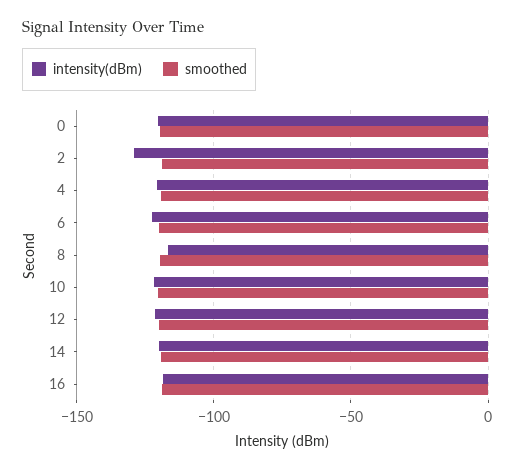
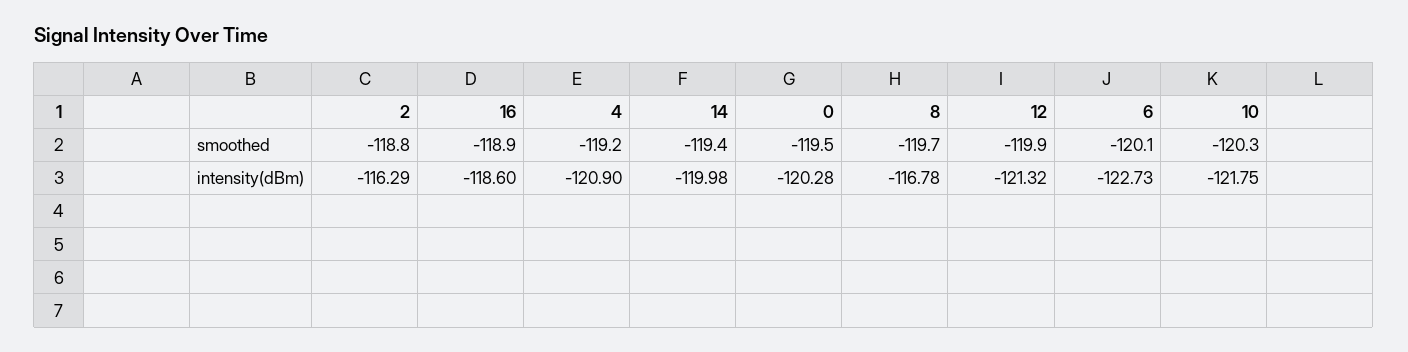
  {
    "intensity(dBm)": {
      "0": -120.28,
-     "2": -130,
+     "2": -116.29,
      "4": -120.9,
      "6": -122.73,
      "8": -116.78,
      "10": -121.75,
      "12": -121.32,
      "14": -119.98,
      "16": -118.6
    },
    "smoothed": {
      "0": -119.5,
      "2": -118.8,
      "4": -119.2,
      "6": -120.1,
      "8": -119.7,
      "10": -120.3,
      "12": -119.9,
      "14": -119.4,
      "16": -118.9
    }
  }

